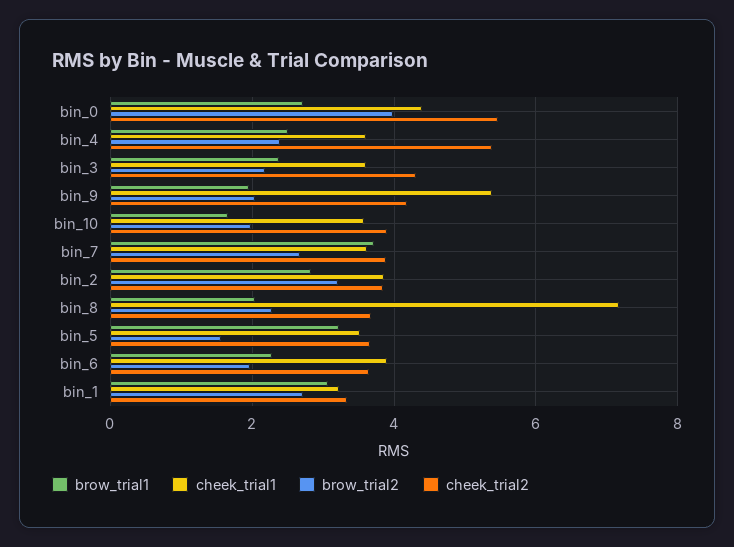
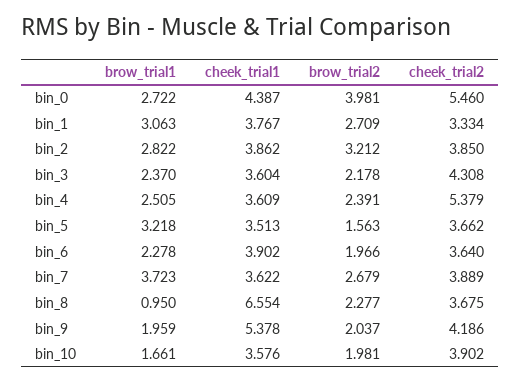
  {
    "brow_trial1": {
      "bin_0": 2.722,
      "bin_4": 2.505,
      "bin_3": 2.37,
      "bin_9": 1.959,
      "bin_10": 1.661,
      "bin_7": 3.723,
      "bin_2": 2.822,
-     "bin_8": 2,
+     "bin_8": 0.95,
      "bin_5": 3.218,
      "bin_6": 2.278,
      "bin_1": 3.063
    },
    "cheek_trial1": {
      "bin_0": 4.387,
      "bin_4": 3.609,
      "bin_3": 3.604,
      "bin_9": 5.378,
      "bin_10": 3.576,
      "bin_7": 3.622,
      "bin_2": 3.862,
-     "bin_8": 7.2,
+     "bin_8": 6.554,
      "bin_5": 3.513,
      "bin_6": 3.902,
-     "bin_1": 3.2
+     "bin_1": 3.767
    },
    "brow_trial2": {
      "bin_0": 3.981,
      "bin_4": 2.391,
      "bin_3": 2.178,
      "bin_9": 2.037,
      "bin_10": 1.981,
      "bin_7": 2.679,
      "bin_2": 3.212,
      "bin_8": 2.277,
      "bin_5": 1.563,
      "bin_6": 1.966,
      "bin_1": 2.709
    },
    "cheek_trial2": {
      "bin_0": 5.46,
      "bin_4": 5.379,
      "bin_3": 4.308,
      "bin_9": 4.186,
      "bin_10": 3.902,
      "bin_7": 3.889,
      "bin_2": 3.85,
      "bin_8": 3.675,
      "bin_5": 3.662,
      "bin_6": 3.64,
      "bin_1": 3.334
    }
  }

